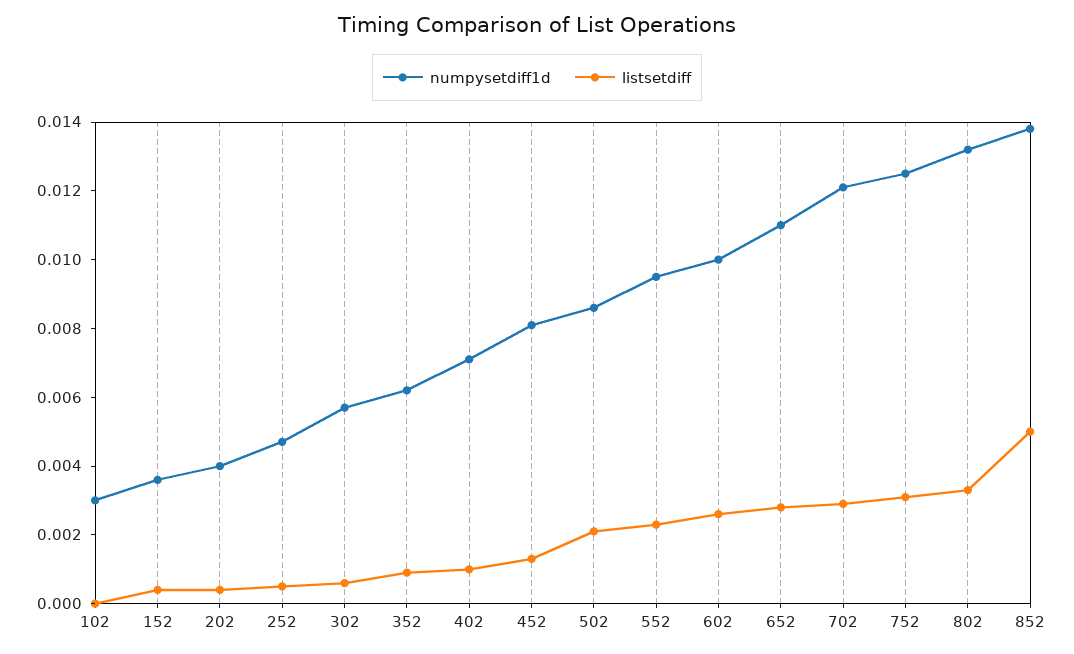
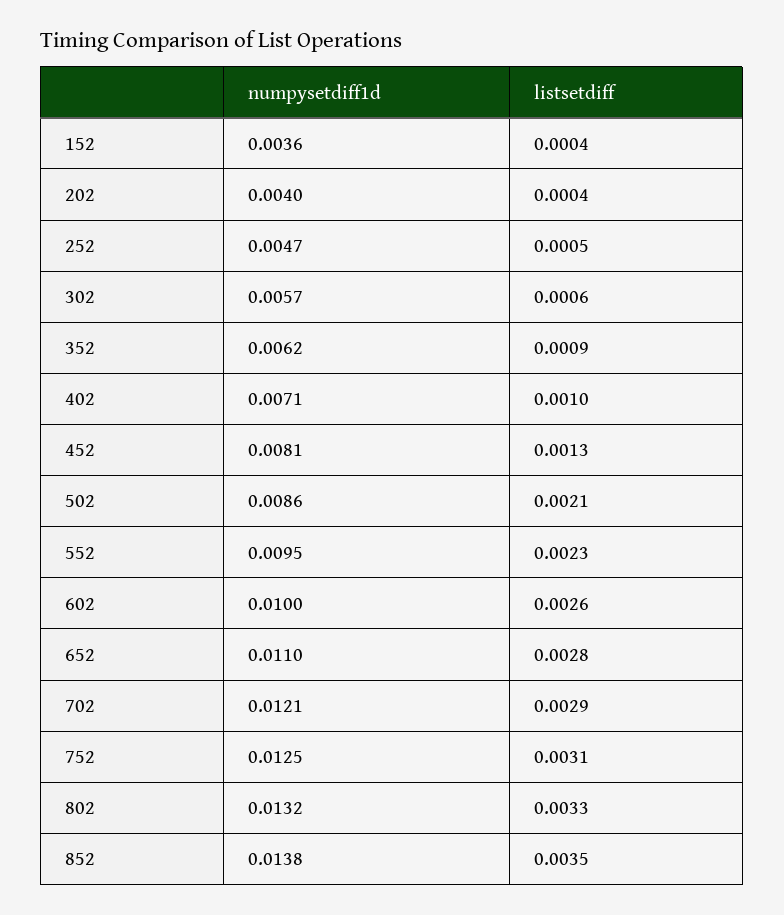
  {
    "numpysetdiff1d": {
-     "102": 0.003,
      "152": 0.0036,
      "202": 0.004,
      "252": 0.0047,
      "302": 0.0057,
      "352": 0.0062,
      "402": 0.0071,
      "452": 0.0081,
      "502": 0.0086,
      "552": 0.0095,
      "602": 0.01,
      "652": 0.011,
      "702": 0.0121,
      "752": 0.0125,
      "802": 0.0132,
      "852": 0.0138
    },
    "listsetdiff": {
-     "102": 0,
      "152": 0.0004,
      "202": 0.0004,
      "252": 0.0005,
      "302": 0.0006,
      "352": 0.0009,
      "402": 0.001,
      "452": 0.0013,
      "502": 0.0021,
      "552": 0.0023,
      "602": 0.0026,
      "652": 0.0028,
      "702": 0.0029,
      "752": 0.0031,
      "802": 0.0033,
-     "852": 0.005
+     "852": 0.0035
    }
  }

